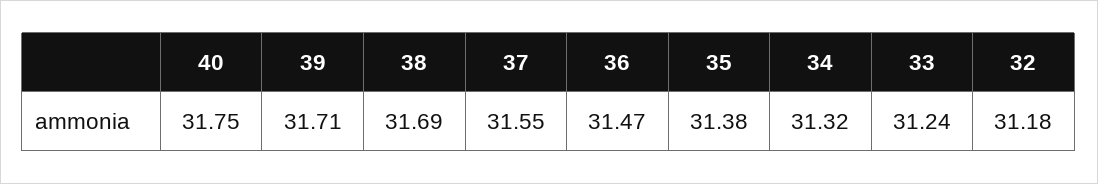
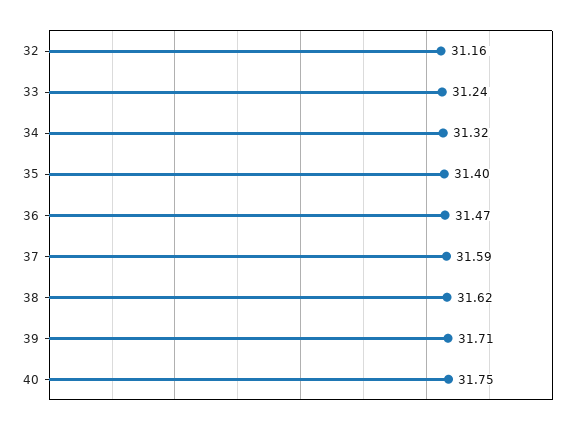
  {
    "40": 31.75,
    "39": 31.71,
-   "38": 31.69,
+   "38": 31.62,
-   "37": 31.55,
+   "37": 31.59,
    "36": 31.47,
-   "35": 31.38,
+   "35": 31.4,
    "34": 31.32,
    "33": 31.24,
-   "32": 31.18
+   "32": 31.16
  }

